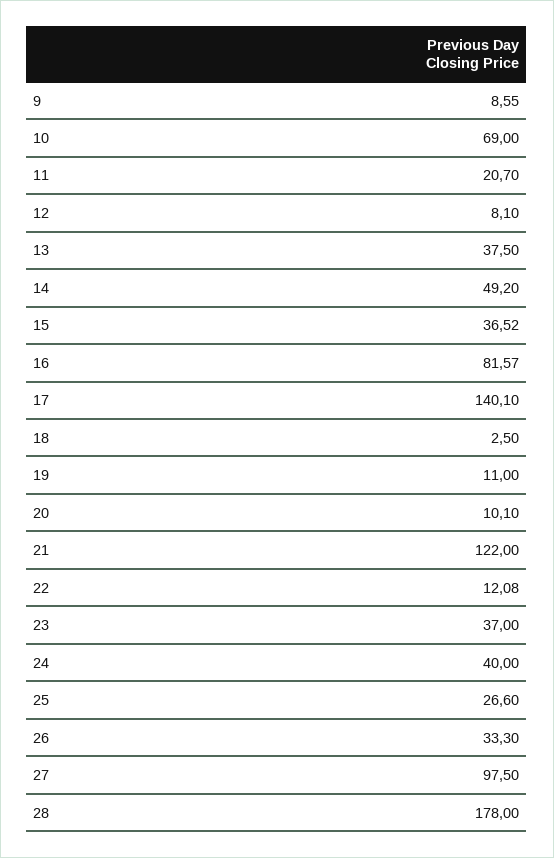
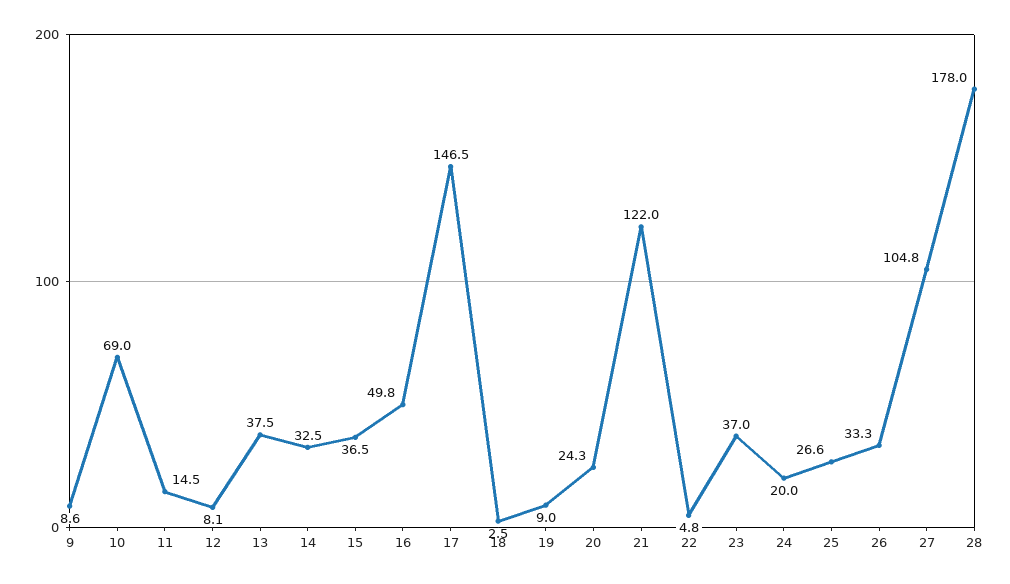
  {
    "9": 8.55,
    "10": 69,
-   "11": 20.7,
+   "11": 14.5,
    "12": 8.1,
    "13": 37.5,
-   "14": 49.2,
+   "14": 32.5,
    "15": 36.52,
-   "16": 81.57,
+   "16": 49.8,
-   "17": 140.1,
+   "17": 146.5,
    "18": 2.5,
-   "19": 11,
+   "19": 9,
-   "20": 10.1,
+   "20": 24.3,
    "21": 122,
-   "22": 12.08,
+   "22": 4.8,
    "23": 37,
-   "24": 40,
+   "24": 20,
    "25": 26.6,
    "26": 33.3,
-   "27": 97.5,
+   "27": 104.8,
    "28": 178
  }

